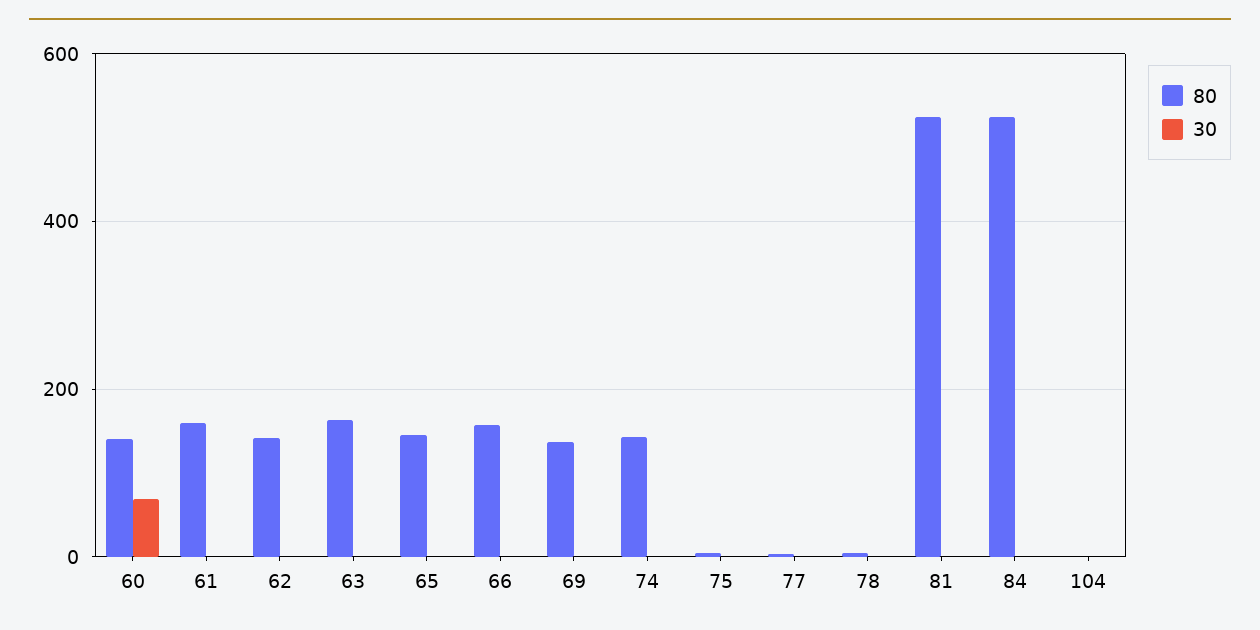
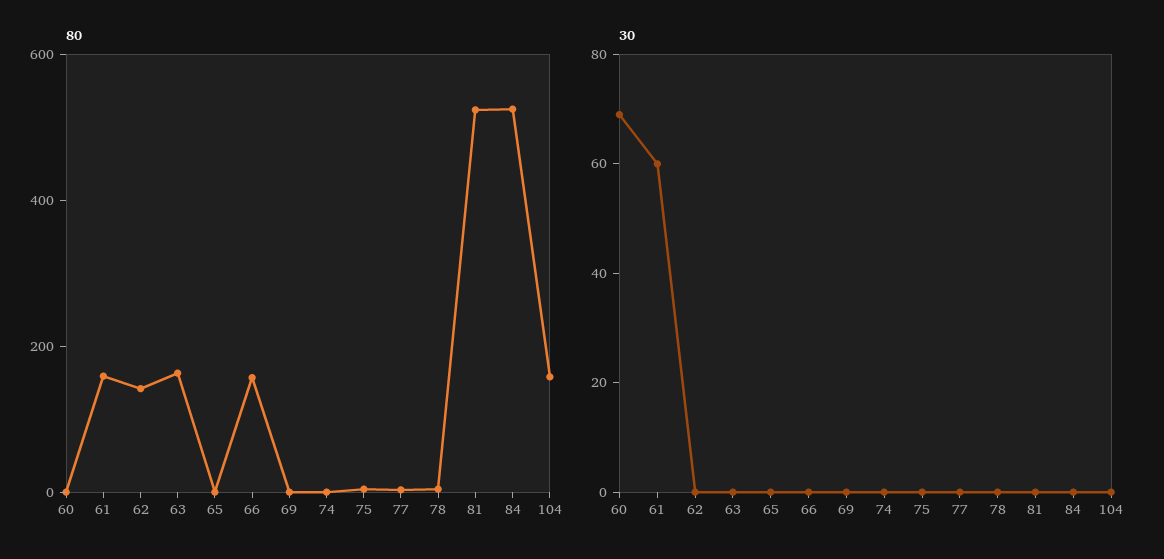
  {
    "80": {
-     "60": 140,
+     "60": 0,
      "61": 160,
      "62": 140,
      "63": 160,
-     "65": 140,
+     "65": 0,
      "66": 160,
-     "69": 140,
+     "69": 0,
-     "74": 140,
+     "74": 0,
      "75": 0,
      "77": 0,
      "78": 0,
      "81": 520,
      "84": 520,
-     "104": 0
+     "104": 150
    },
    "30": {
      "60": 70,
-     "61": 0,
+     "61": 60,
      "62": 0,
      "63": 0,
      "65": 0,
      "66": 0,
      "69": 0,
      "74": 0,
      "75": 0,
      "77": 0,
      "78": 0,
      "81": 0,
      "84": 0,
      "104": 0
    }
  }

